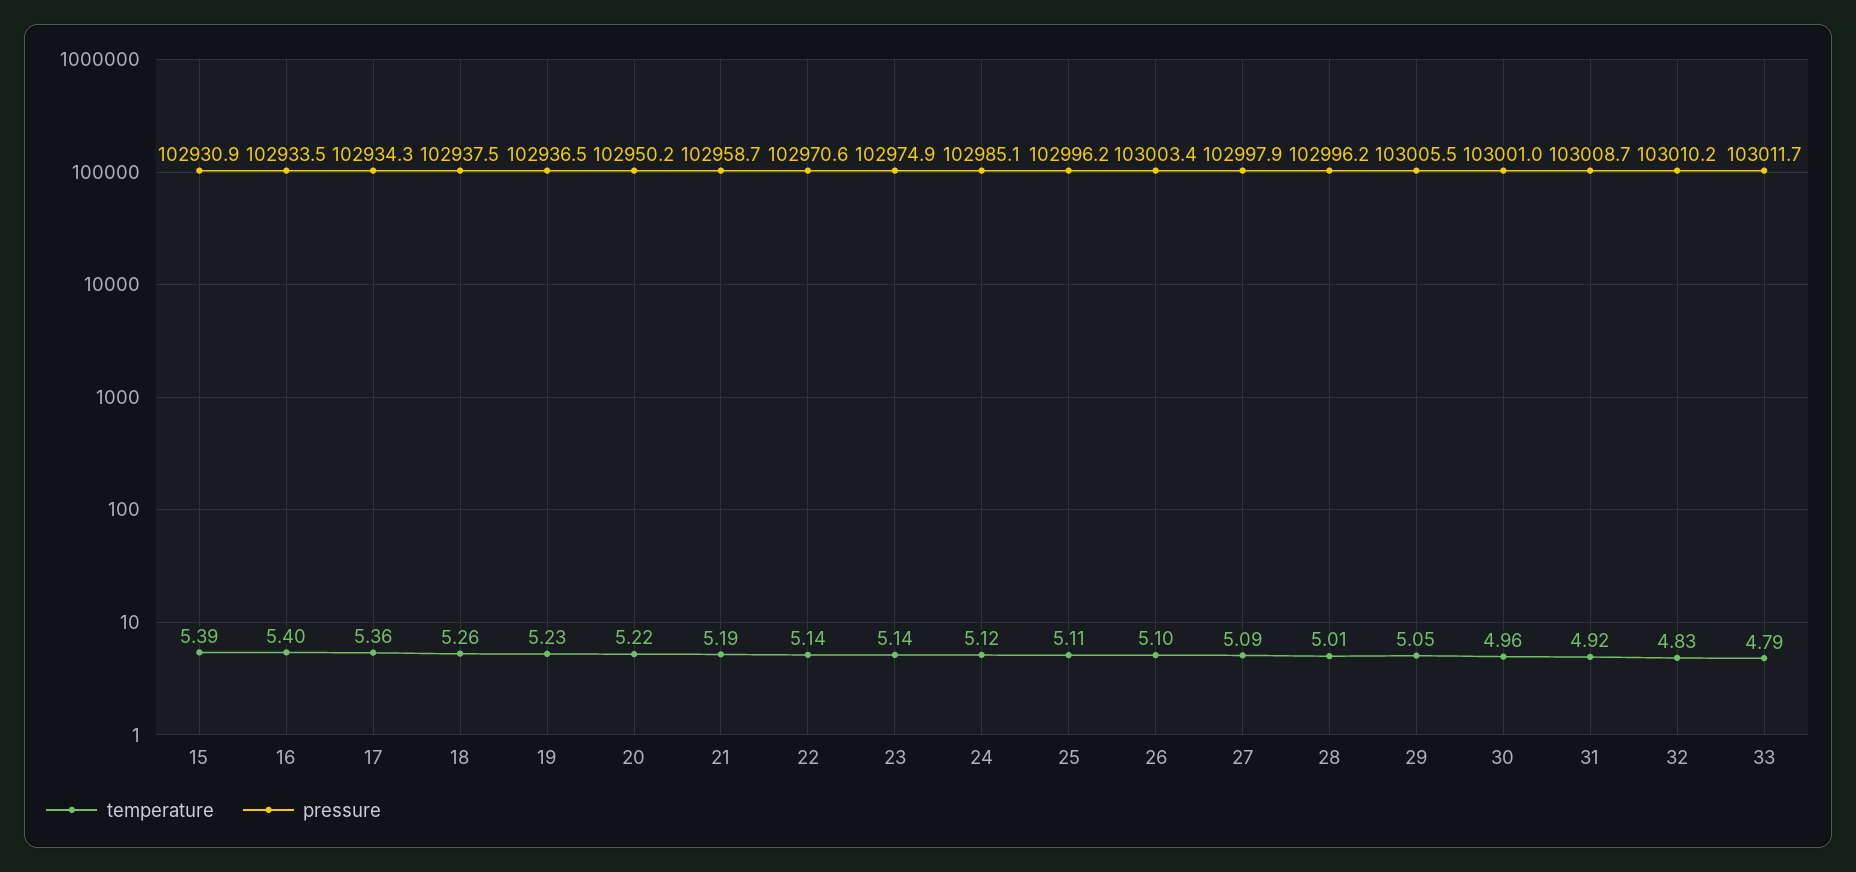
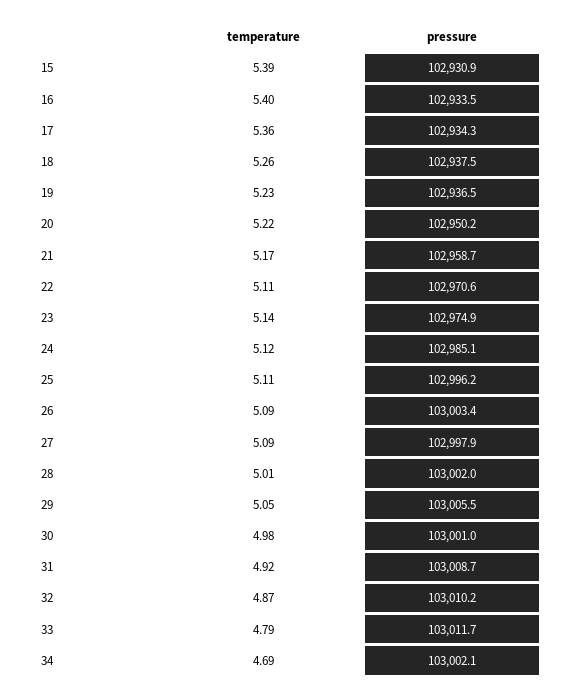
  {
    "temperature": {
      "15": 5.39,
      "16": 5.4,
      "17": 5.36,
      "18": 5.26,
      "19": 5.23,
      "20": 5.22,
-     "21": 5.19,
+     "21": 5.17,
-     "22": 5.14,
+     "22": 5.11,
      "23": 5.14,
      "24": 5.12,
      "25": 5.11,
-     "26": 5.1,
+     "26": 5.09,
      "27": 5.09,
      "28": 5.01,
      "29": 5.05,
-     "30": 4.96,
+     "30": 4.98,
      "31": 4.92,
-     "32": 4.83,
+     "32": 4.87,
-     "33": 4.79
+     "33": 4.79,
+     "34": 4.69
    },
    "pressure": {
      "15": 102930.9,
      "16": 102933.5,
      "17": 102934.3,
      "18": 102937.5,
      "19": 102936.5,
      "20": 102950.2,
      "21": 102958.7,
      "22": 102970.6,
      "23": 102974.9,
      "24": 102985.1,
      "25": 102996.2,
      "26": 103003.4,
      "27": 102997.9,
-     "28": 102996.2,
+     "28": 103002,
      "29": 103005.5,
      "30": 103001,
      "31": 103008.7,
      "32": 103010.2,
-     "33": 103011.7
+     "33": 103011.7,
+     "34": 103002.1
    }
  }

